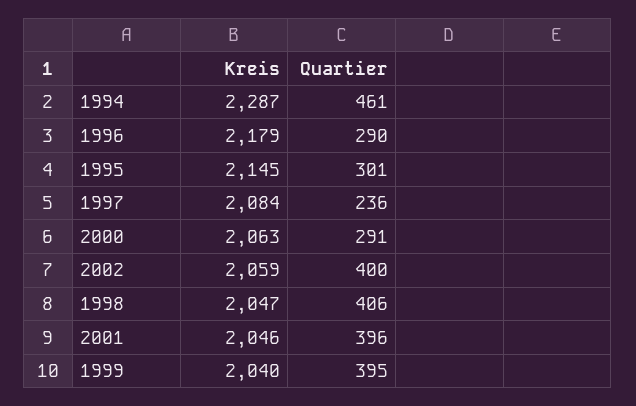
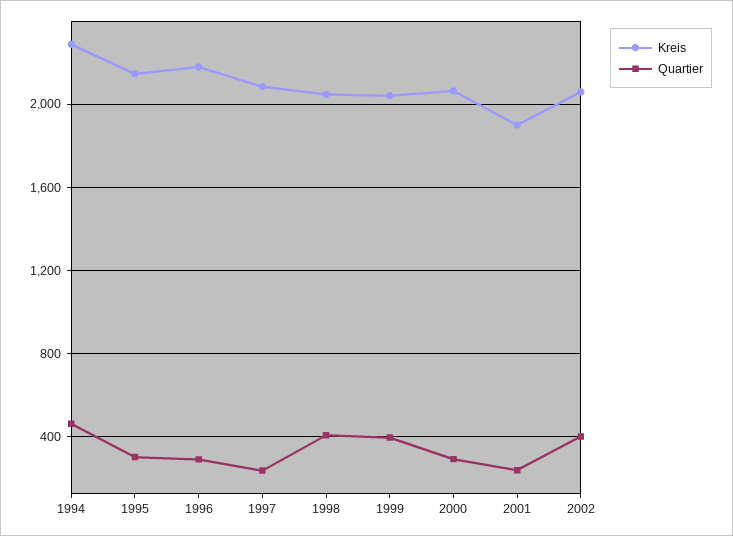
  {
    "Kreis": {
      "1994": 2287,
      "1996": 2179,
      "1995": 2145,
      "1997": 2084,
      "2000": 2063,
      "2002": 2059,
      "1998": 2047,
-     "2001": 2046,
+     "2001": 1900,
      "1999": 2040
    },
    "Quartier": {
      "1994": 461,
      "1996": 290,
      "1995": 301,
      "1997": 236,
      "2000": 291,
      "2002": 400,
      "1998": 406,
-     "2001": 396,
+     "2001": 250,
      "1999": 395
    }
  }

